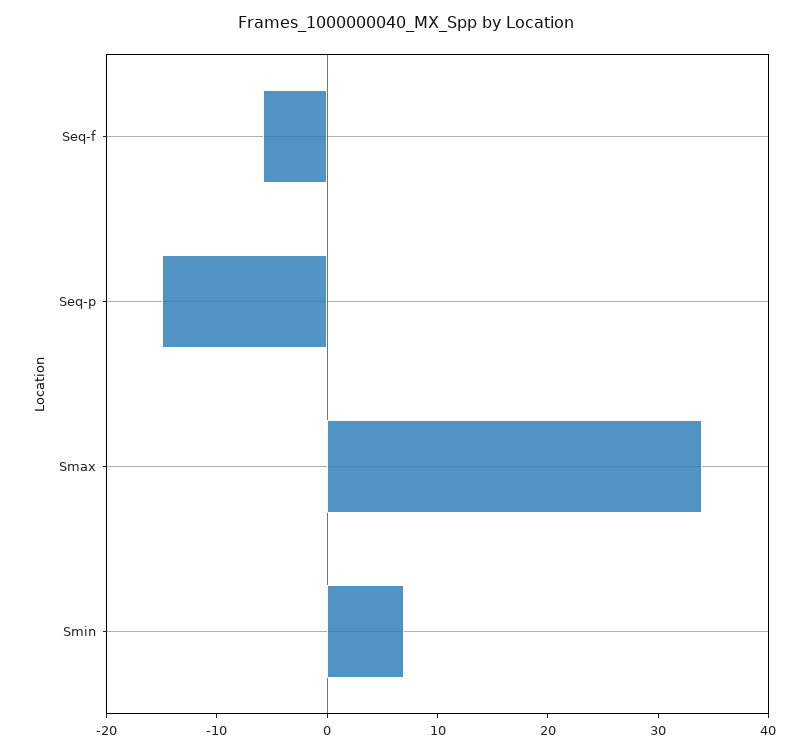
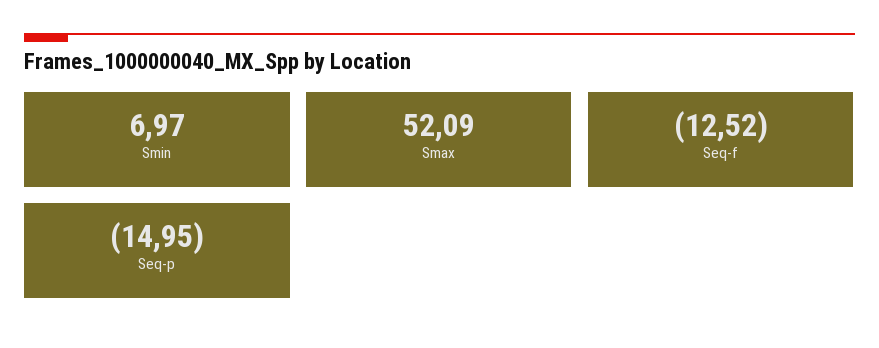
  {
-   "Seq-f": -6,
+   "Seq-f": -12.52,
    "Seq-p": -14.95,
-   "Smax": 34,
+   "Smax": 52.09,
    "Smin": 6.97
  }

